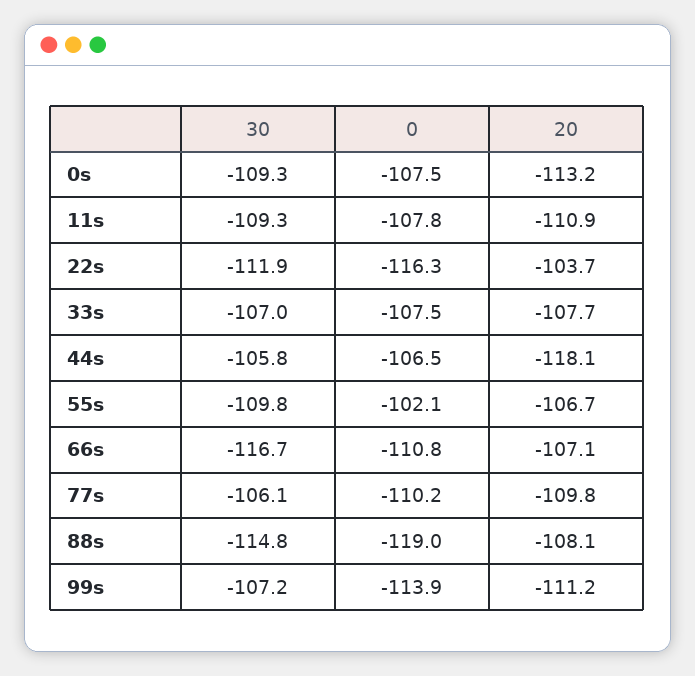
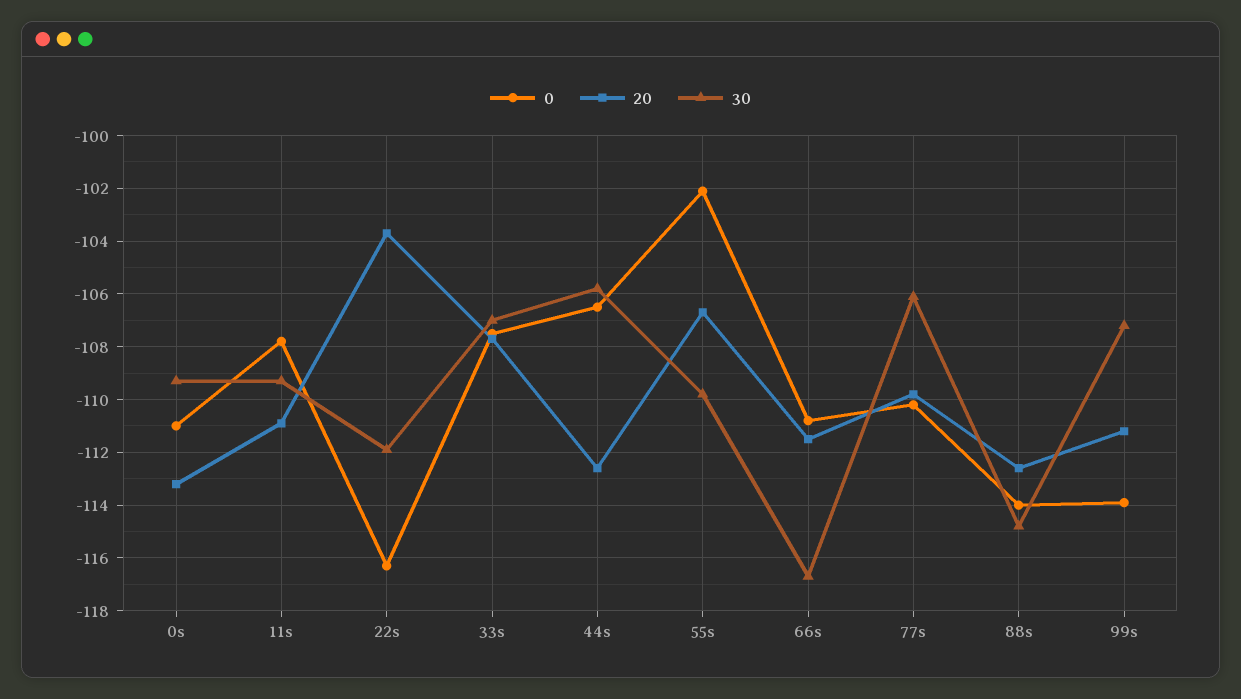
  {
    "30": {
      "0s": -109.3,
      "11s": -109.3,
      "22s": -111.9,
      "33s": -107,
      "44s": -105.8,
      "55s": -109.8,
      "66s": -116.7,
      "77s": -106.1,
      "88s": -114.8,
      "99s": -107.2
    },
    "0": {
-     "0s": -107.5,
+     "0s": -111,
      "11s": -107.8,
      "22s": -116.3,
      "33s": -107.5,
      "44s": -106.5,
      "55s": -102.1,
      "66s": -110.8,
      "77s": -110.2,
-     "88s": -119,
+     "88s": -114,
      "99s": -113.9
    },
    "20": {
      "0s": -113.2,
      "11s": -110.9,
      "22s": -103.7,
      "33s": -107.7,
-     "44s": -118.1,
+     "44s": -112.5,
      "55s": -106.7,
-     "66s": -107.1,
+     "66s": -111.5,
      "77s": -109.8,
-     "88s": -108.1,
+     "88s": -112.5,
      "99s": -111.2
    }
  }

